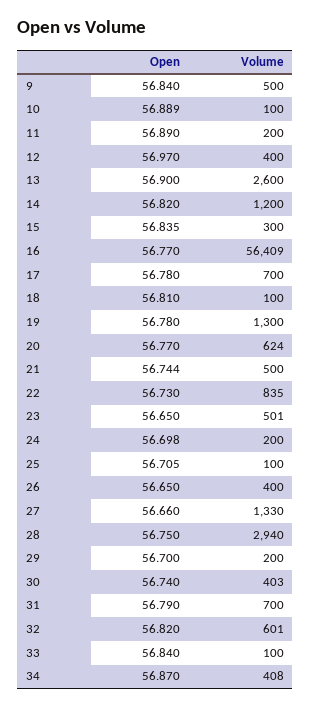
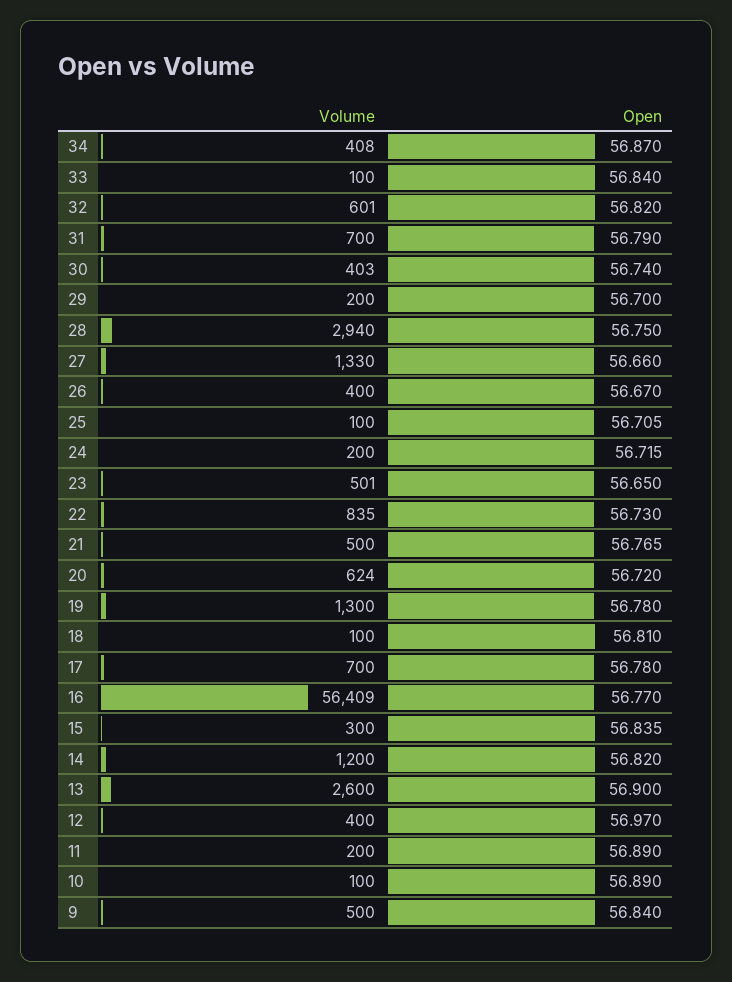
  {
    "Open": {
      "9": 56.84,
-     "10": 56.889,
+     "10": 56.89,
      "11": 56.89,
      "12": 56.97,
      "13": 56.9,
      "14": 56.82,
      "15": 56.835,
      "16": 56.77,
      "17": 56.78,
      "18": 56.81,
      "19": 56.78,
-     "20": 56.77,
+     "20": 56.72,
-     "21": 56.744,
+     "21": 56.765,
      "22": 56.73,
      "23": 56.65,
-     "24": 56.698,
+     "24": 56.715,
      "25": 56.705,
-     "26": 56.65,
+     "26": 56.67,
      "27": 56.66,
      "28": 56.75,
      "29": 56.7,
      "30": 56.74,
      "31": 56.79,
      "32": 56.82,
      "33": 56.84,
      "34": 56.87
    },
    "Volume": {
      "9": 500,
      "10": 100,
      "11": 200,
      "12": 400,
      "13": 2600,
      "14": 1200,
      "15": 300,
      "16": 56409,
      "17": 700,
      "18": 100,
      "19": 1300,
      "20": 624,
      "21": 500,
      "22": 835,
      "23": 501,
      "24": 200,
      "25": 100,
      "26": 400,
      "27": 1330,
      "28": 2940,
      "29": 200,
      "30": 403,
      "31": 700,
      "32": 601,
      "33": 100,
      "34": 408
    }
  }

